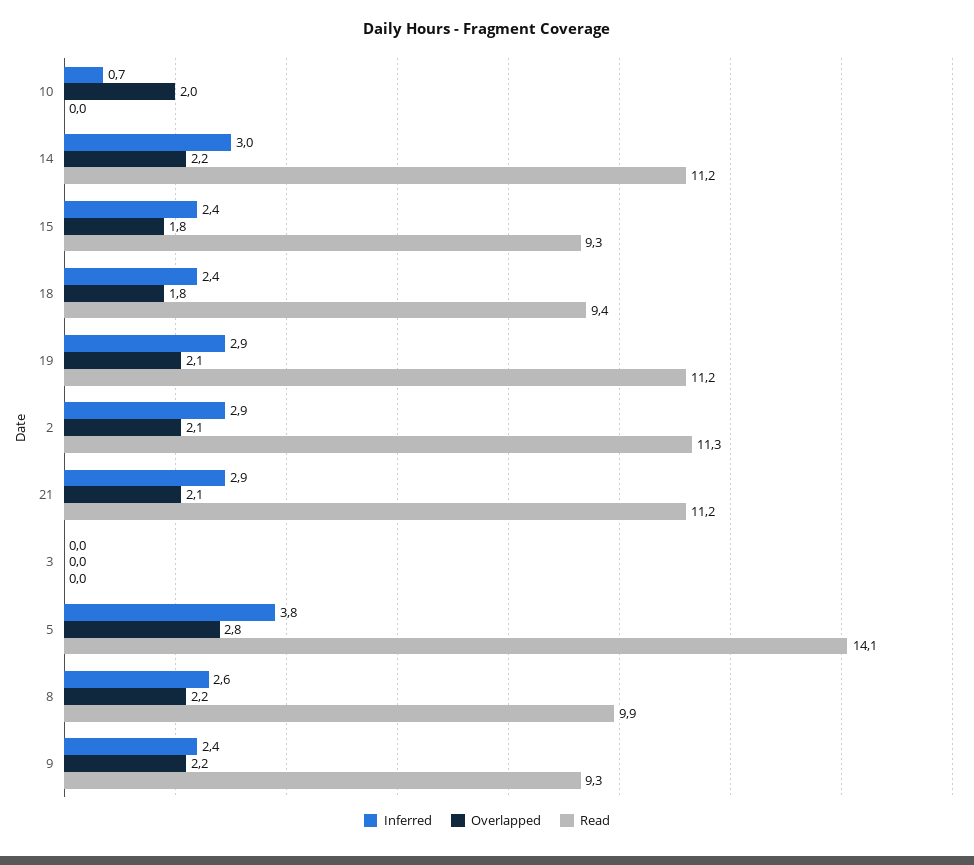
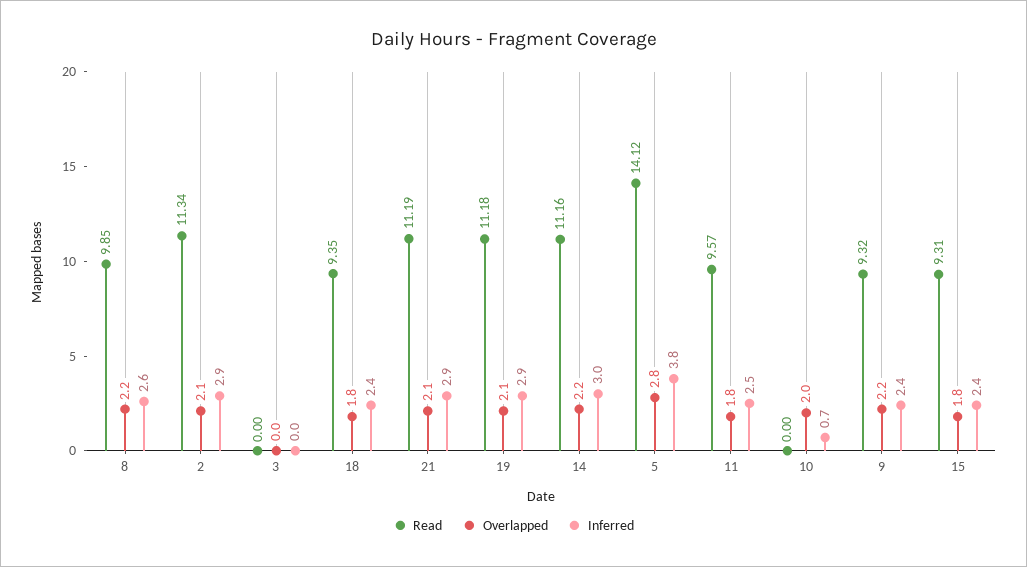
  {
    "Inferred": {
      "10": 0.7,
      "14": 3,
      "15": 2.4,
      "18": 2.4,
      "19": 2.9,
      "2": 2.9,
      "21": 2.9,
      "3": 0,
      "5": 3.8,
      "8": 2.6,
-     "9": 2.4
+     "9": 2.4,
+     "11": 2.5
    },
    "Overlapped": {
      "10": 2,
      "14": 2.2,
      "15": 1.8,
      "18": 1.8,
      "19": 2.1,
      "2": 2.1,
      "21": 2.1,
      "3": 0,
      "5": 2.8,
      "8": 2.2,
-     "9": 2.2
+     "9": 2.2,
+     "11": 1.8
    },
    "Read": {
      "10": 0,
      "14": 11.16,
      "15": 9.31,
      "18": 9.35,
      "19": 11.18,
      "2": 11.34,
      "21": 11.19,
      "3": 0,
      "5": 14.12,
      "8": 9.85,
-     "9": 9.32
+     "9": 9.32,
+     "11": 9.57
    }
  }

